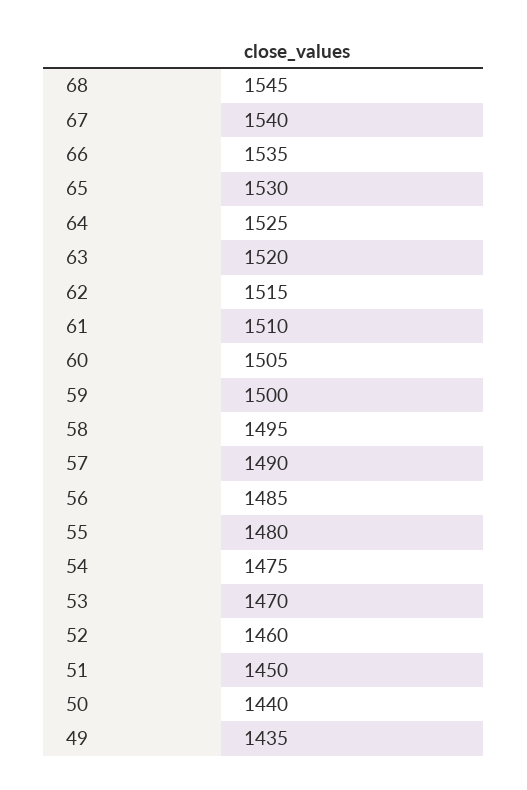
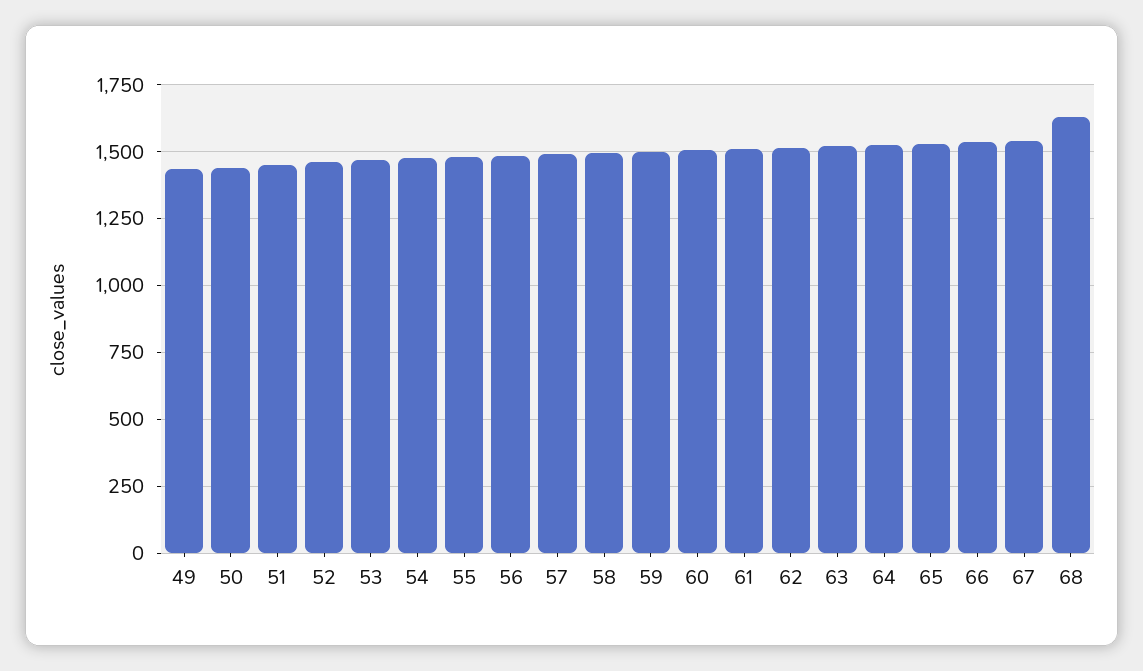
  {
-   "68": 1545,
+   "68": 1625,
    "67": 1540,
    "66": 1535,
    "65": 1530,
    "64": 1525,
    "63": 1520,
    "62": 1515,
    "61": 1510,
    "60": 1505,
    "59": 1500,
    "58": 1495,
    "57": 1490,
    "56": 1485,
    "55": 1480,
    "54": 1475,
    "53": 1470,
    "52": 1460,
    "51": 1450,
    "50": 1440,
    "49": 1435
  }

